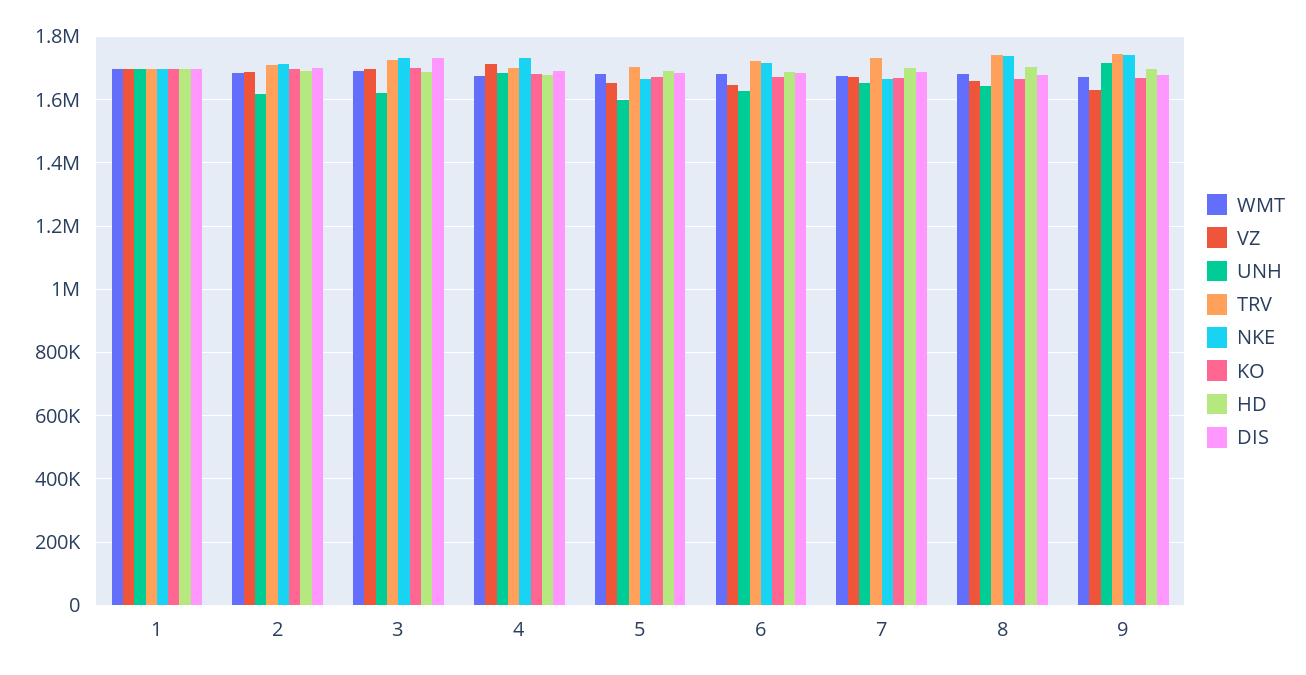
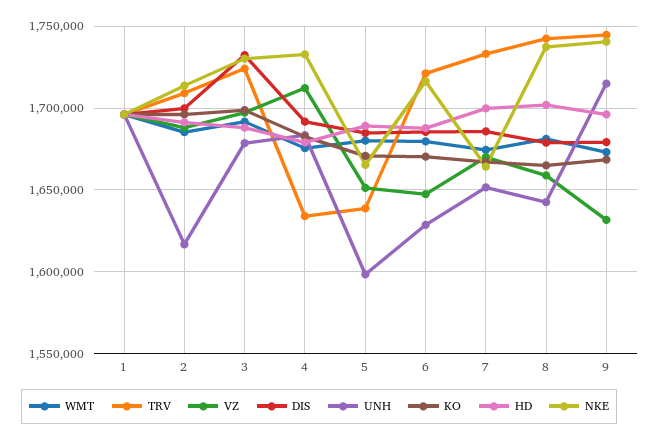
  {
    "WMT": {
      "1": 1695000,
      "2": 1685000,
      "3": 1690000,
      "4": 1675000,
      "5": 1680000,
      "6": 1680000,
      "7": 1675000,
      "8": 1680000,
      "9": 1675000
    },
    "VZ": {
      "1": 1695000,
      "2": 1690000,
      "3": 1695000,
      "4": 1710000,
      "5": 1650000,
      "6": 1645000,
      "7": 1670000,
      "8": 1660000,
      "9": 1630000
    },
    "UNH": {
      "1": 1695000,
      "2": 1615000,
-     "3": 1620000,
+     "3": 1680000,
      "4": 1685000,
      "5": 1600000,
      "6": 1630000,
      "7": 1650000,
      "8": 1645000,
      "9": 1715000
    },
    "TRV": {
      "1": 1695000,
      "2": 1710000,
      "3": 1725000,
-     "4": 1700000,
+     "4": 1635000,
-     "5": 1700000,
+     "5": 1640000,
      "6": 1720000,
      "7": 1735000,
      "8": 1740000,
      "9": 1745000
    },
    "NKE": {
      "1": 1695000,
      "2": 1715000,
      "3": 1730000,
      "4": 1735000,
      "5": 1665000,
      "6": 1715000,
      "7": 1665000,
      "8": 1735000,
      "9": 1740000
    },
    "KO": {
      "1": 1695000,
      "2": 1695000,
      "3": 1700000,
      "4": 1685000,
      "5": 1670000,
      "6": 1670000,
      "7": 1665000,
      "8": 1665000,
      "9": 1670000
    },
    "HD": {
      "1": 1695000,
      "2": 1690000,
      "3": 1690000,
      "4": 1680000,
      "5": 1690000,
      "6": 1690000,
      "7": 1700000,
      "8": 1700000,
      "9": 1695000
    },
    "DIS": {
      "1": 1695000,
      "2": 1700000,
      "3": 1730000,
      "4": 1690000,
      "5": 1685000,
      "6": 1685000,
      "7": 1685000,
      "8": 1680000,
      "9": 1680000
    }
  }

